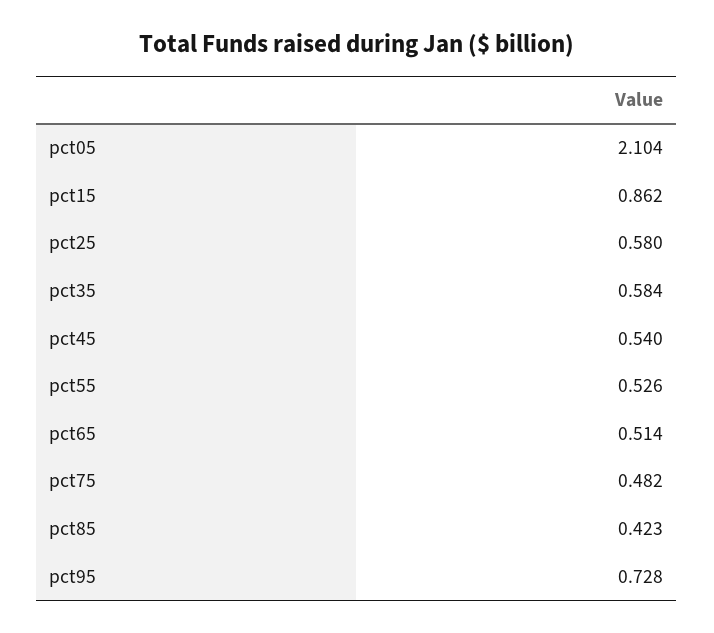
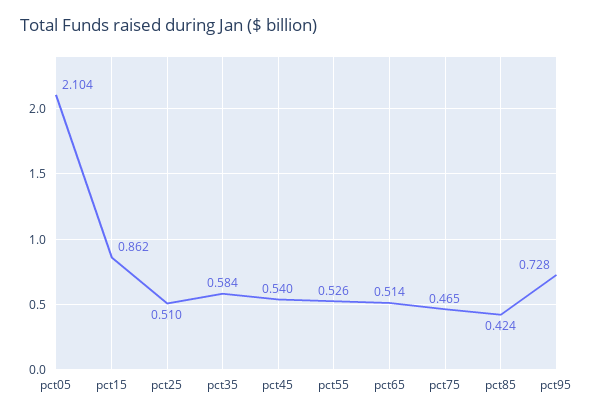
  {
    "pct05": 2.104,
    "pct15": 0.862,
-   "pct25": 0.58,
+   "pct25": 0.51,
    "pct35": 0.584,
    "pct45": 0.54,
    "pct55": 0.526,
    "pct65": 0.514,
-   "pct75": 0.482,
+   "pct75": 0.465,
-   "pct85": 0.423,
+   "pct85": 0.424,
    "pct95": 0.728
  }

